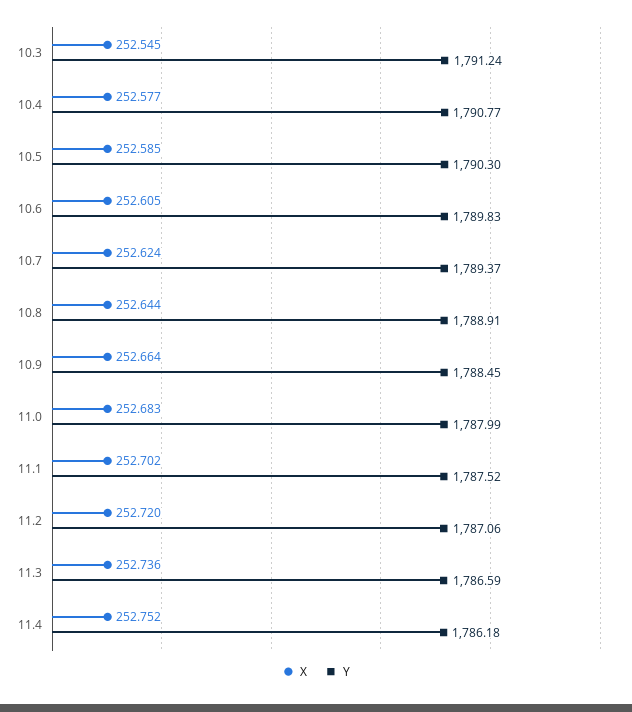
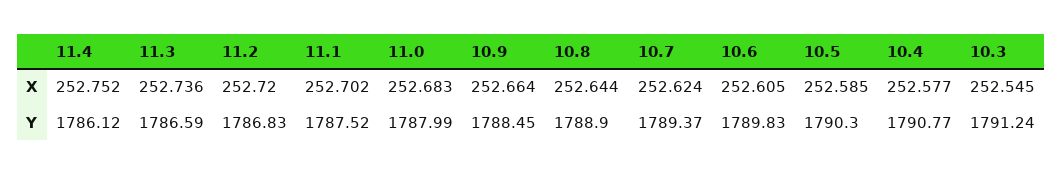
  {
    "X": {
      "10.3": 252.545,
      "10.4": 252.577,
      "10.5": 252.585,
      "10.6": 252.605,
      "10.7": 252.624,
      "10.8": 252.644,
      "10.9": 252.664,
      "11.0": 252.683,
      "11.1": 252.702,
      "11.2": 252.72,
      "11.3": 252.736,
      "11.4": 252.752
    },
    "Y": {
      "10.3": 1791.24,
      "10.4": 1790.77,
      "10.5": 1790.3,
      "10.6": 1789.83,
      "10.7": 1789.37,
-     "10.8": 1788.91,
+     "10.8": 1788.9,
      "10.9": 1788.45,
      "11.0": 1787.99,
      "11.1": 1787.52,
-     "11.2": 1787.06,
+     "11.2": 1786.83,
      "11.3": 1786.59,
-     "11.4": 1786.18
+     "11.4": 1786.12
    }
  }

